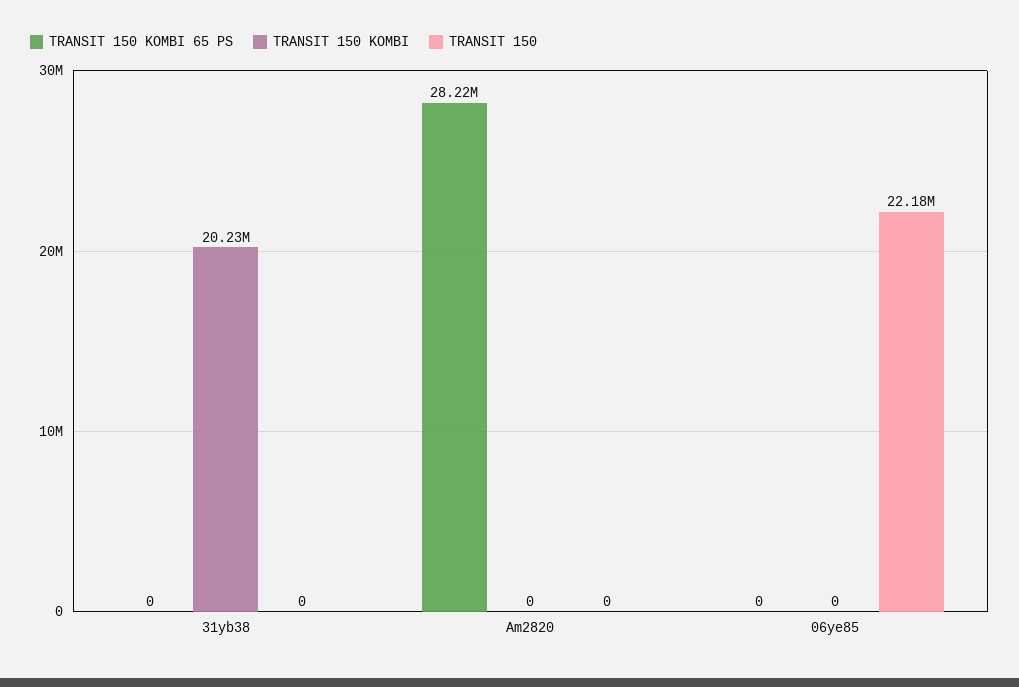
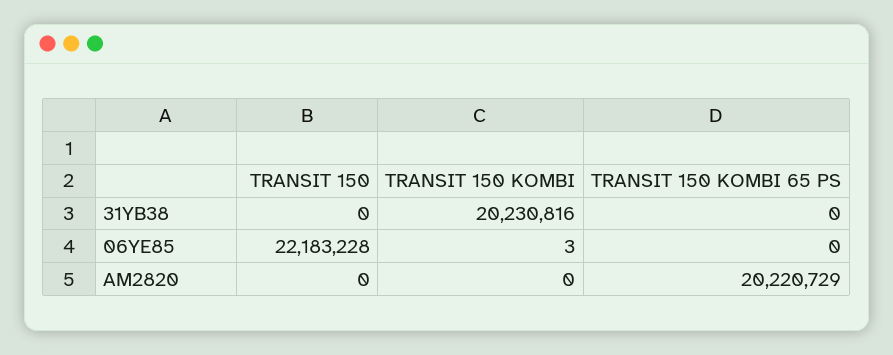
  {
    "TRANSIT 150 KOMBI 65 PS": {
      "31yb38": 0,
-     "Am2820": 28220000,
+     "Am2820": 20220729,
      "06ye85": 0
    },
    "TRANSIT 150 KOMBI": {
      "31yb38": 20230816,
      "Am2820": 0,
-     "06ye85": 0
+     "06ye85": 3
    },
    "TRANSIT 150": {
      "31yb38": 0,
      "Am2820": 0,
      "06ye85": 22183228
    }
  }

